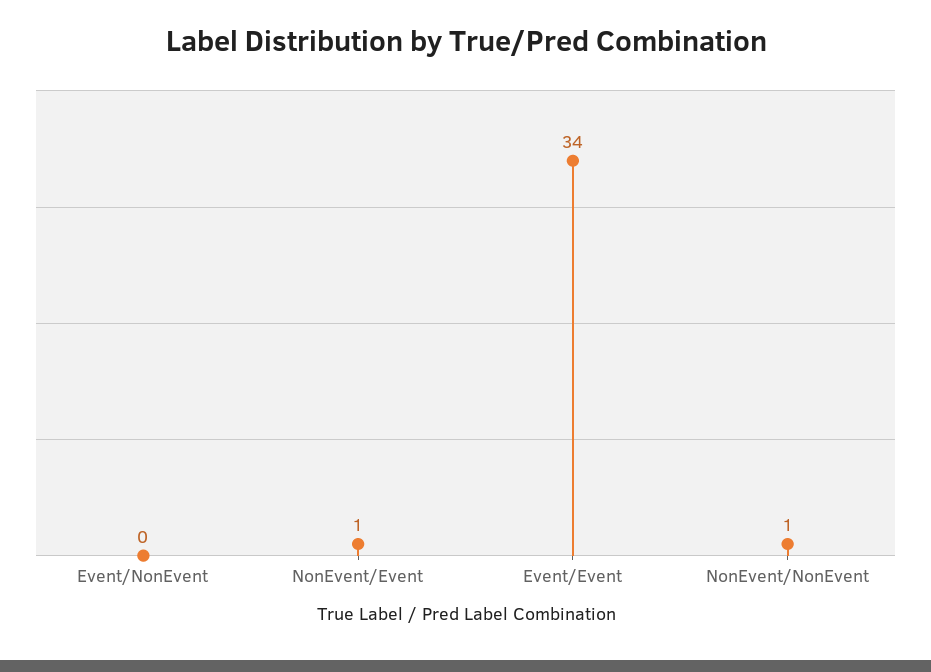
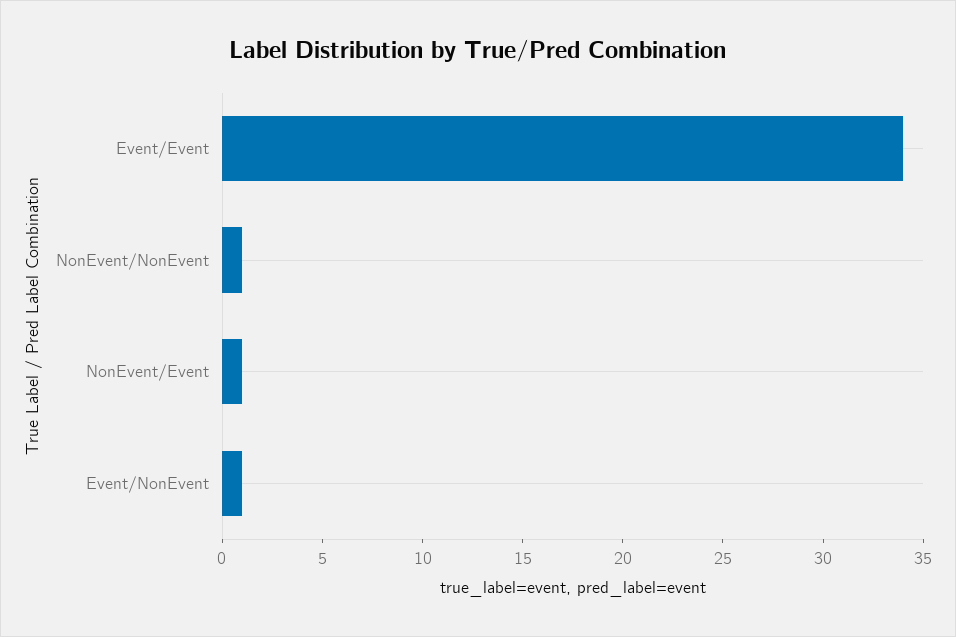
  {
-   "Event/NonEvent": 0,
+   "Event/NonEvent": 1,
    "NonEvent/Event": 1,
    "Event/Event": 34,
    "NonEvent/NonEvent": 1
  }

